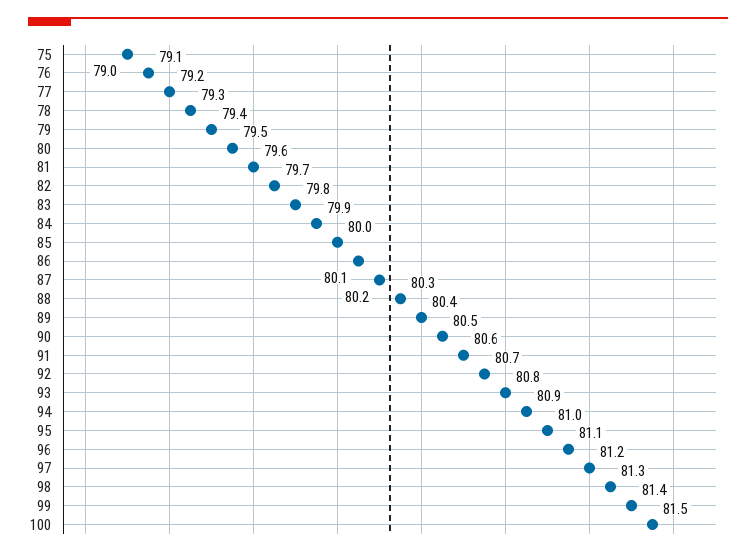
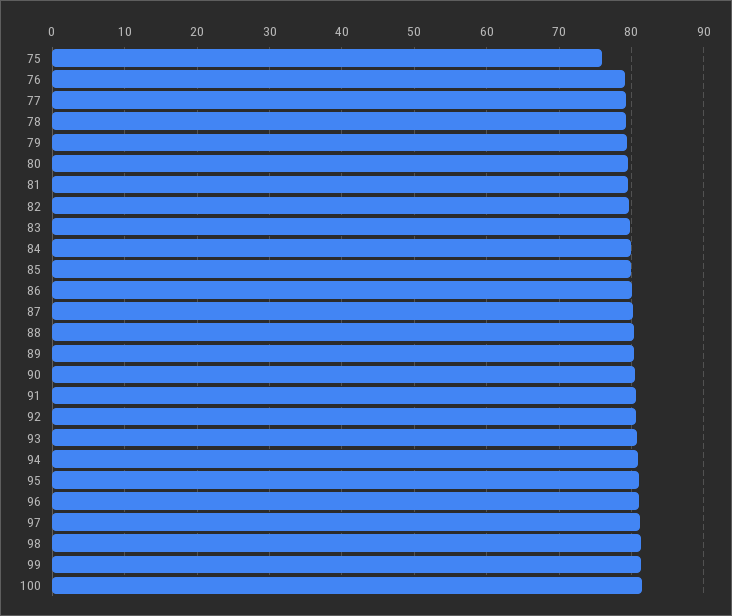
  {
-   "75": 79,
+   "75": 76,
    "76": 79.1,
    "77": 79.2,
    "78": 79.3,
    "79": 79.4,
    "80": 79.5,
    "81": 79.6,
    "82": 79.7,
    "83": 79.8,
    "84": 79.9,
    "85": 80,
    "86": 80.1,
    "87": 80.2,
    "88": 80.3,
    "89": 80.4,
    "90": 80.5,
    "91": 80.6,
    "92": 80.7,
    "93": 80.8,
    "94": 80.9,
    "95": 81,
    "96": 81.1,
    "97": 81.2,
    "98": 81.3,
    "99": 81.4,
    "100": 81.5
  }

